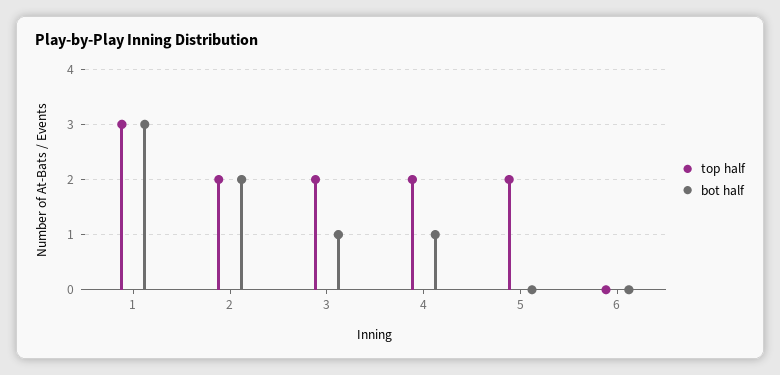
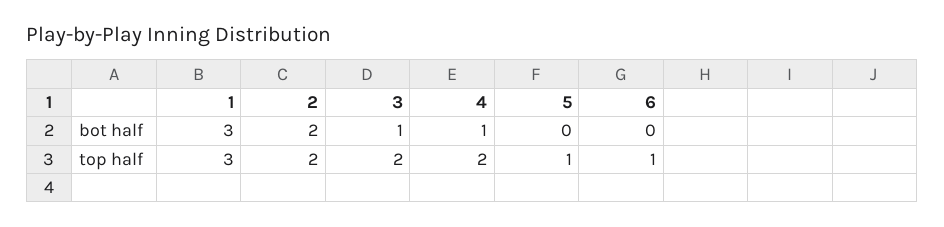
  {
    "top half": {
      "1": 3,
      "2": 2,
      "3": 2,
      "4": 2,
-     "5": 2,
+     "5": 1,
-     "6": 0
+     "6": 1
    },
    "bot half": {
      "1": 3,
      "2": 2,
      "3": 1,
      "4": 1,
      "5": 0,
      "6": 0
    }
  }

